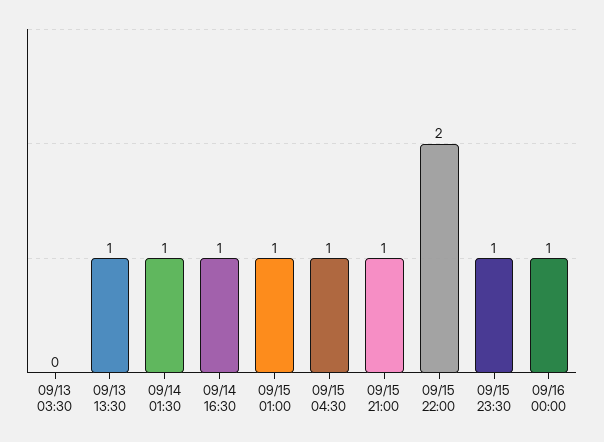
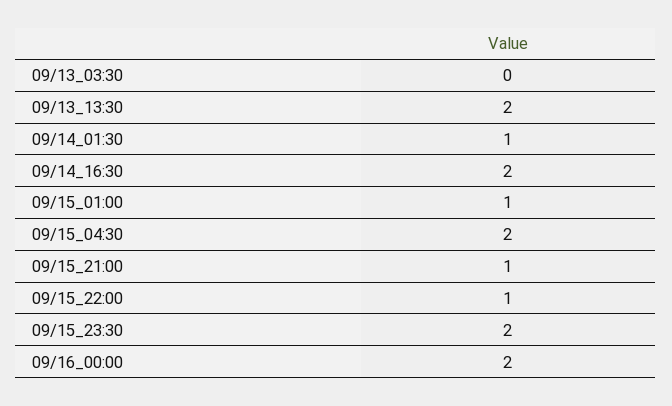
  {
    "09/13 03:30": 0,
-   "09/13 13:30": 1,
+   "09/13 13:30": 2,
    "09/14 01:30": 1,
-   "09/14 16:30": 1,
+   "09/14 16:30": 2,
    "09/15 01:00": 1,
-   "09/15 04:30": 1,
+   "09/15 04:30": 2,
    "09/15 21:00": 1,
-   "09/15 22:00": 2,
+   "09/15 22:00": 1,
-   "09/15 23:30": 1,
+   "09/15 23:30": 2,
-   "09/16 00:00": 1
+   "09/16 00:00": 2
  }

